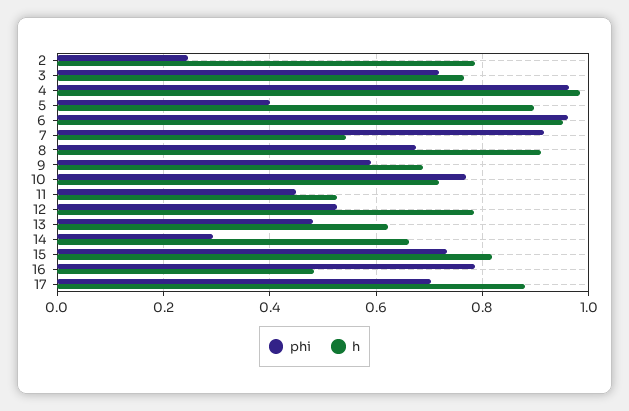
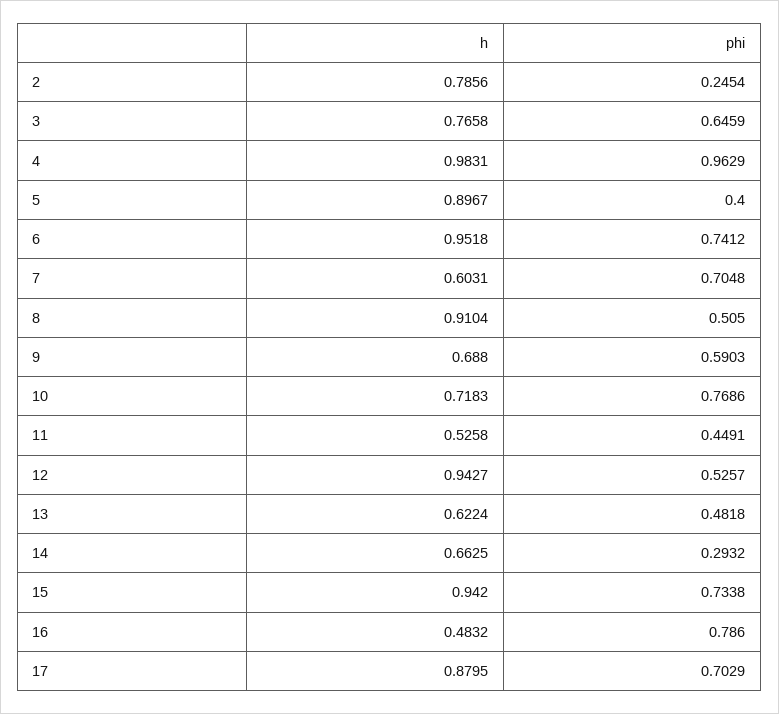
  {
    "phi": {
      "2": 0.2454,
-     "3": 0.72,
+     "3": 0.6459,
      "4": 0.9629,
      "5": 0.4,
-     "6": 0.96,
+     "6": 0.7412,
-     "7": 0.92,
+     "7": 0.7048,
-     "8": 0.68,
+     "8": 0.505,
      "9": 0.5903,
      "10": 0.7686,
      "11": 0.4491,
      "12": 0.5257,
      "13": 0.4818,
      "14": 0.2932,
      "15": 0.7338,
      "16": 0.786,
      "17": 0.7029
    },
    "h": {
      "2": 0.7856,
      "3": 0.7658,
      "4": 0.9831,
      "5": 0.8967,
      "6": 0.9518,
-     "7": 0.54,
+     "7": 0.6031,
      "8": 0.9104,
      "9": 0.688,
      "10": 0.7183,
      "11": 0.5258,
-     "12": 0.78,
+     "12": 0.9427,
      "13": 0.6224,
      "14": 0.6625,
-     "15": 0.82,
+     "15": 0.942,
      "16": 0.4832,
      "17": 0.8795
    }
  }

